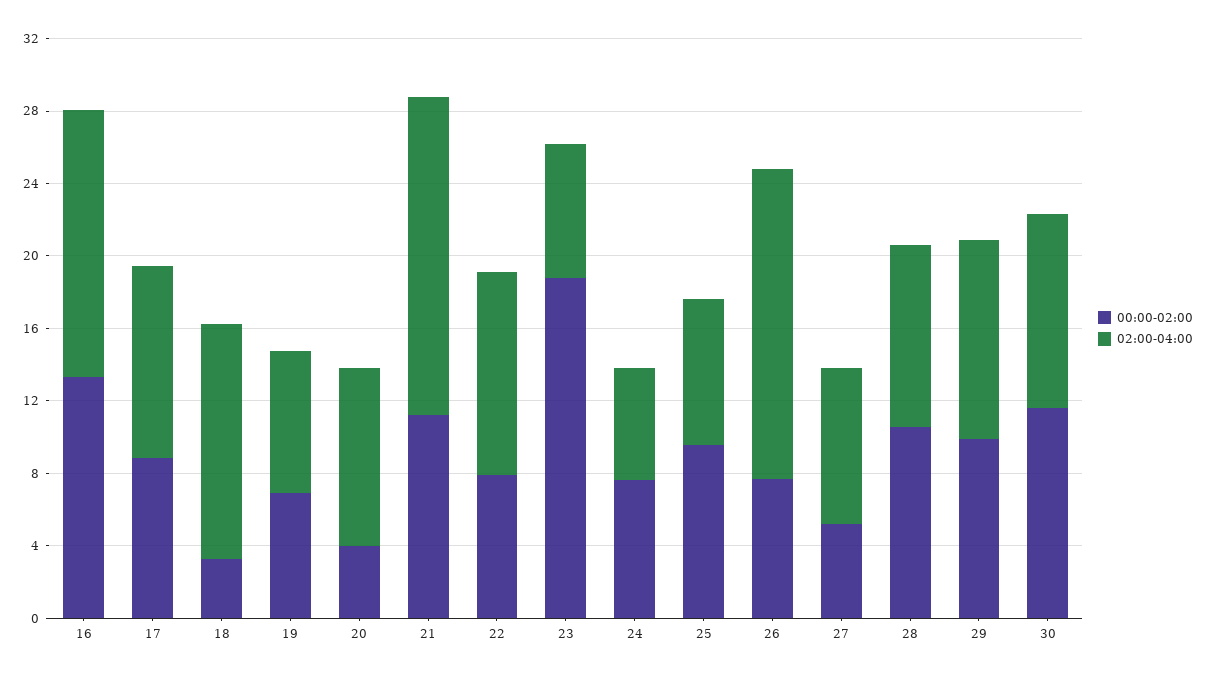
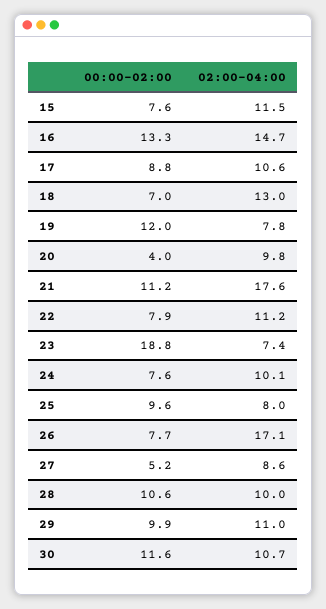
  {
    "00:00-02:00": {
      "16": 13.3,
      "17": 8.8,
-     "18": 3,
+     "18": 7,
-     "19": 7,
+     "19": 12,
      "20": 4,
      "21": 11.2,
      "22": 7.9,
      "23": 18.8,
      "24": 7.6,
      "25": 9.6,
      "26": 7.7,
      "27": 5.2,
      "28": 10.6,
      "29": 9.9,
-     "30": 11.6
+     "30": 11.6,
+     "15": 7.6
    },
    "02:00-04:00": {
      "16": 14.7,
      "17": 10.6,
      "18": 13,
      "19": 7.8,
      "20": 9.8,
      "21": 17.6,
      "22": 11.2,
      "23": 7.4,
-     "24": 6,
+     "24": 10.1,
      "25": 8,
      "26": 17.1,
      "27": 8.6,
      "28": 10,
      "29": 11,
-     "30": 10.7
+     "30": 10.7,
+     "15": 11.5
    }
  }

